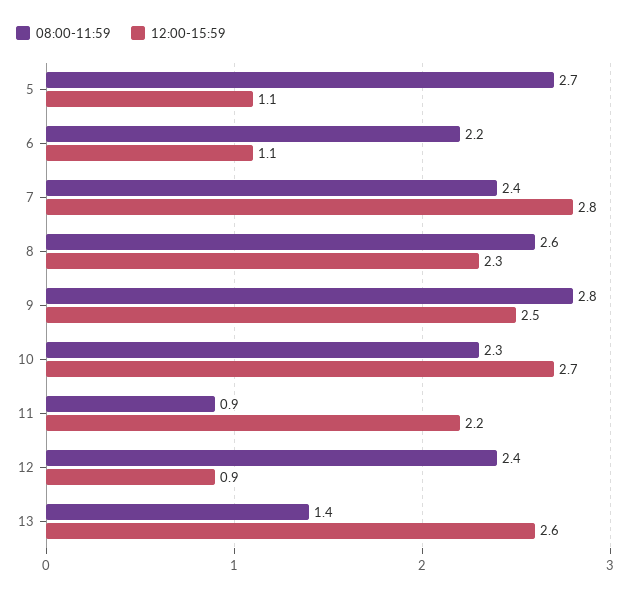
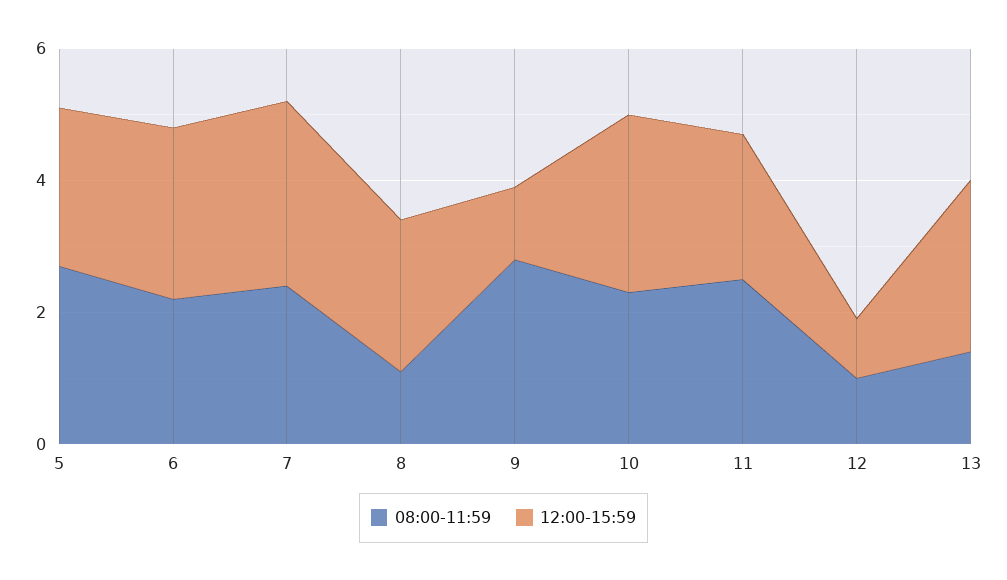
  {
    "08:00-11:59": {
      "5": 2.7,
      "6": 2.2,
      "7": 2.4,
-     "8": 2.6,
+     "8": 1,
      "9": 2.8,
      "10": 2.3,
-     "11": 0.9,
+     "11": 2.5,
-     "12": 2.4,
+     "12": 1,
      "13": 1.4
    },
    "12:00-15:59": {
-     "5": 1.1,
+     "5": 2.5,
-     "6": 1.1,
+     "6": 2.5,
      "7": 2.8,
      "8": 2.3,
-     "9": 2.5,
+     "9": 1,
      "10": 2.7,
      "11": 2.2,
      "12": 0.9,
      "13": 2.6
    }
  }

